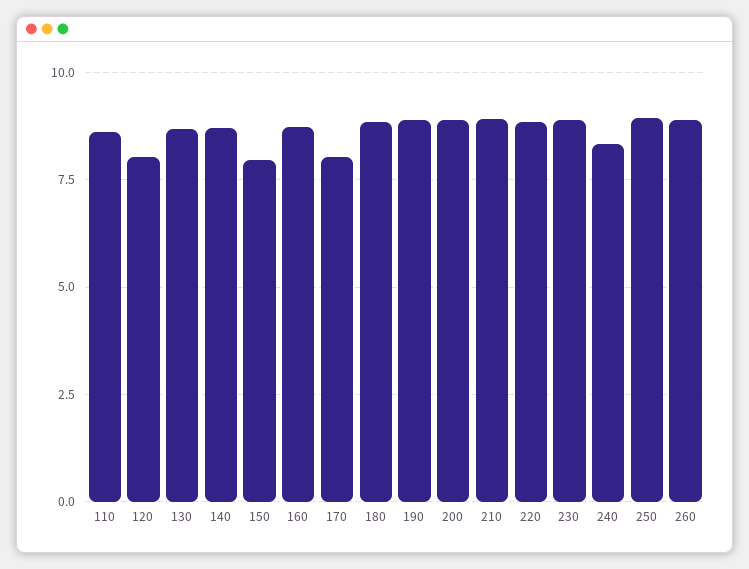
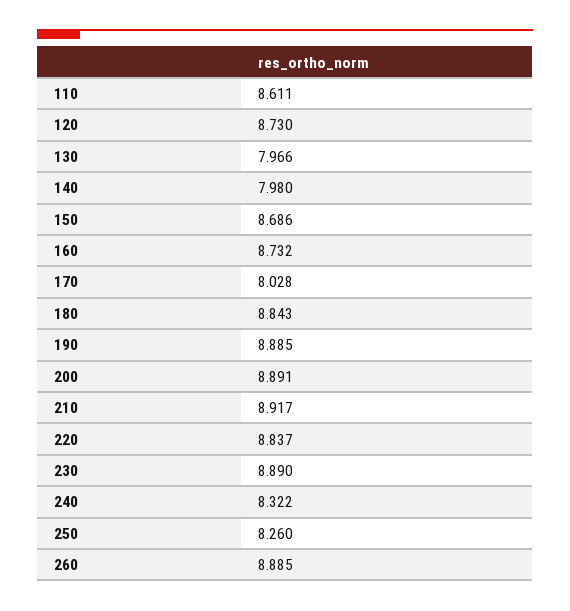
  {
    "110": 8.611,
-   "120": 8,
+   "120": 8.73,
-   "130": 8.75,
+   "130": 7.966,
-   "140": 8.75,
+   "140": 7.98,
-   "150": 8,
+   "150": 8.686,
    "160": 8.732,
    "170": 8.028,
    "180": 8.843,
    "190": 8.885,
    "200": 8.891,
    "210": 8.917,
    "220": 8.837,
    "230": 8.89,
    "240": 8.322,
-   "250": 9,
+   "250": 8.26,
    "260": 8.885
  }

